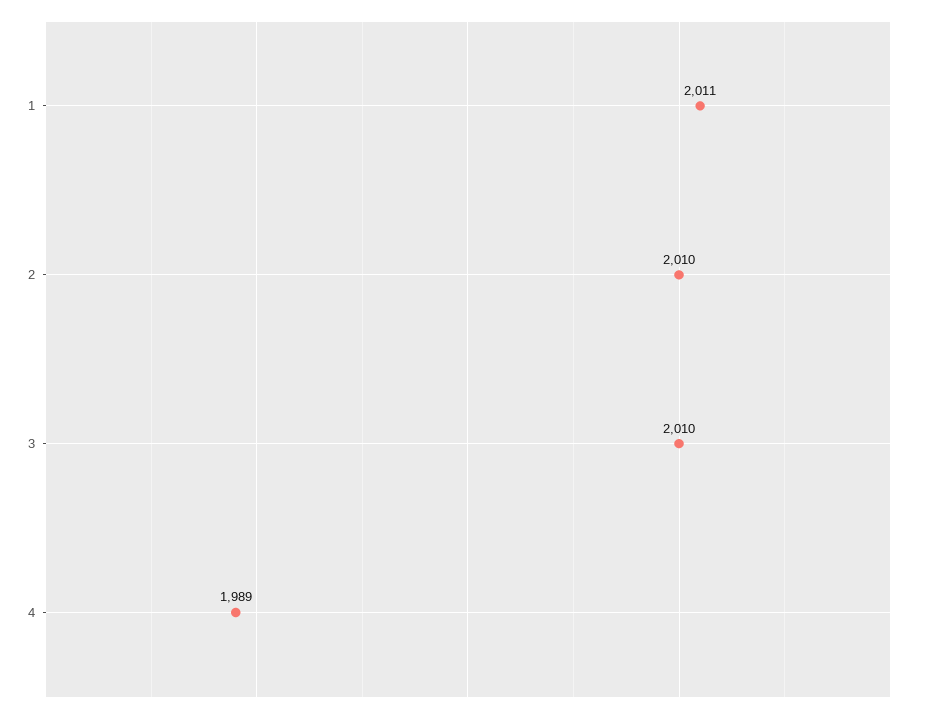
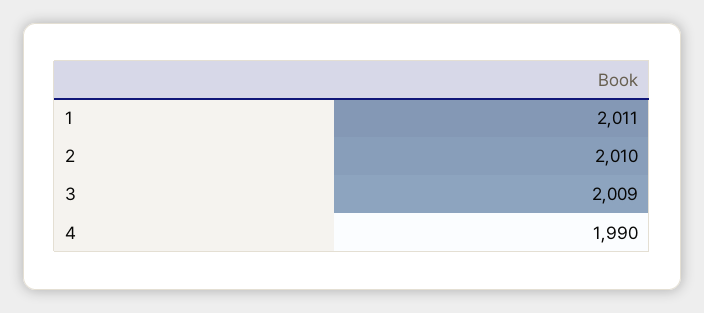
  {
    "1": 2011,
    "2": 2010,
-   "3": 2010,
+   "3": 2009,
-   "4": 1989
+   "4": 1990
  }

